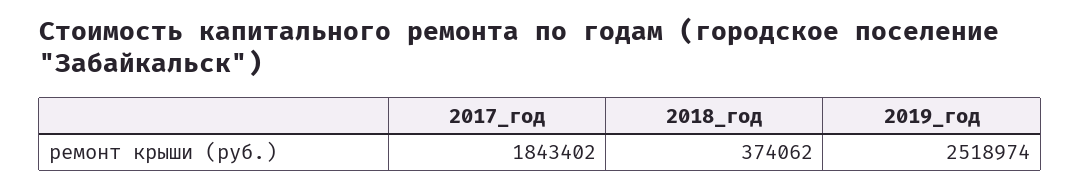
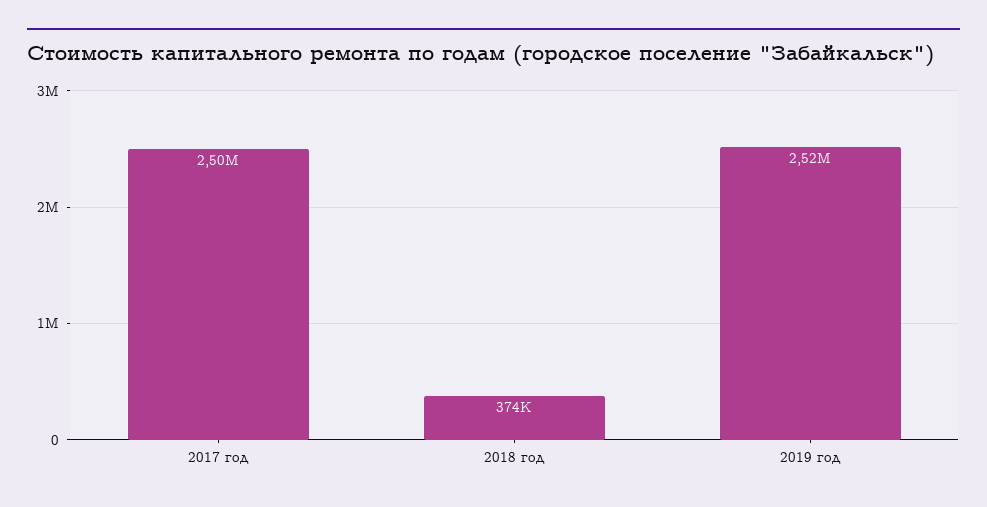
  {
-   "2017_год": 1843402,
+   "2017_год": 2500000,
    "2018_год": 374062,
    "2019_год": 2518974
  }

